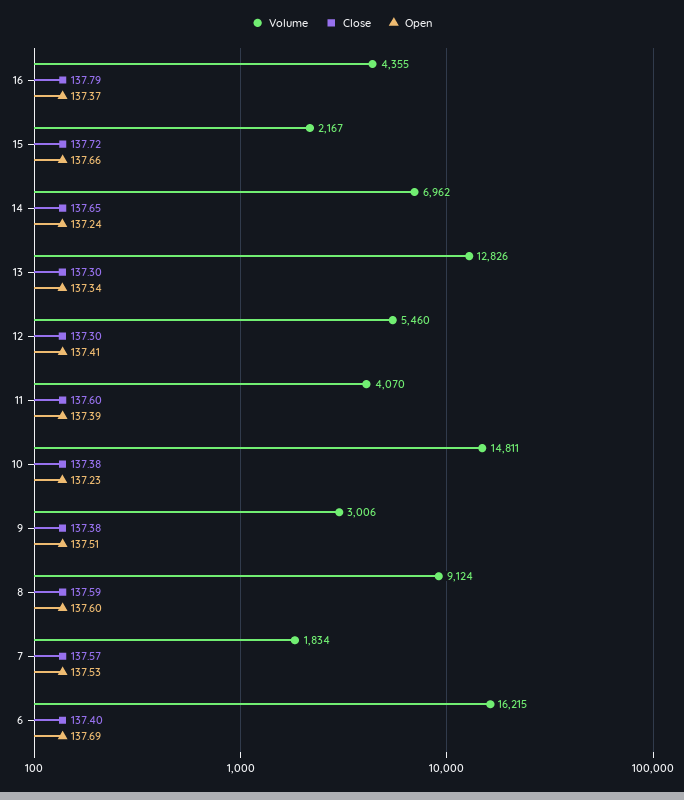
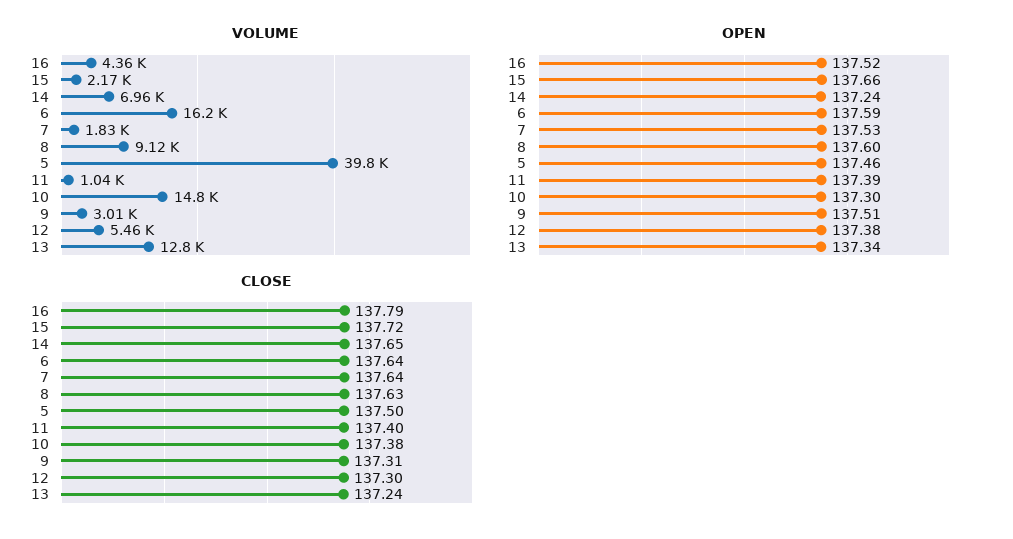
  {
    "Volume": {
      "16": 4355,
      "15": 2167,
      "14": 6962,
      "13": 12826,
      "12": 5460,
-     "11": 4070,
+     "11": 1040,
      "10": 14811,
      "9": 3006,
      "8": 9124,
      "7": 1834,
-     "6": 16215
+     "6": 16215,
+     "5": 39800
    },
    "Close": {
      "16": 137.79,
      "15": 137.72,
      "14": 137.65,
-     "13": 137.3,
+     "13": 137.24,
      "12": 137.3,
-     "11": 137.6,
+     "11": 137.4,
      "10": 137.38,
-     "9": 137.38,
+     "9": 137.31,
-     "8": 137.59,
+     "8": 137.63,
-     "7": 137.57,
+     "7": 137.64,
-     "6": 137.4
+     "6": 137.64,
+     "5": 137.5
    },
    "Open": {
-     "16": 137.37,
+     "16": 137.52,
      "15": 137.66,
      "14": 137.24,
      "13": 137.34,
-     "12": 137.41,
+     "12": 137.38,
      "11": 137.39,
-     "10": 137.23,
+     "10": 137.3,
      "9": 137.51,
      "8": 137.6,
      "7": 137.53,
-     "6": 137.69
+     "6": 137.59,
+     "5": 137.46
    }
  }

